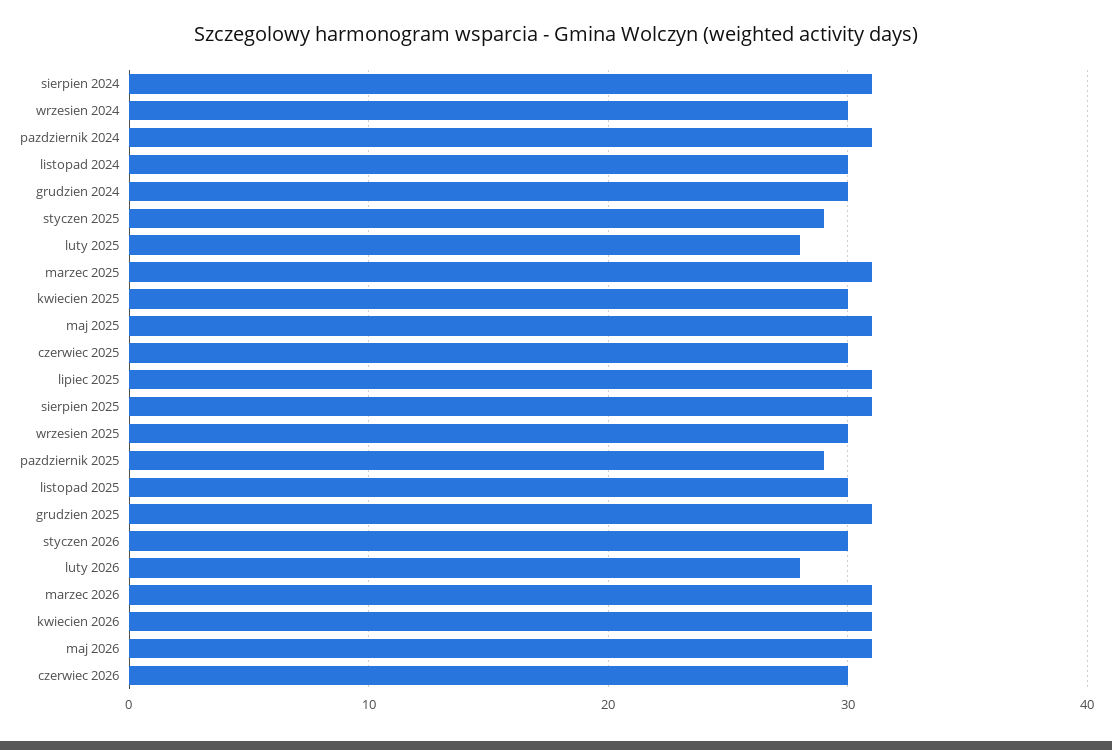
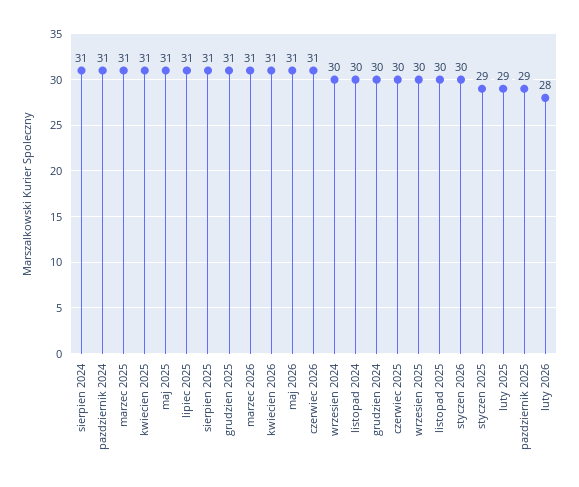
  {
    "sierpien 2024": 31,
    "wrzesien 2024": 30,
    "pazdziernik 2024": 31,
    "listopad 2024": 30,
    "grudzien 2024": 30,
    "styczen 2025": 29,
-   "luty 2025": 28,
+   "luty 2025": 29,
    "marzec 2025": 31,
-   "kwiecien 2025": 30,
+   "kwiecien 2025": 31,
    "maj 2025": 31,
    "czerwiec 2025": 30,
    "lipiec 2025": 31,
    "sierpien 2025": 31,
    "wrzesien 2025": 30,
    "pazdziernik 2025": 29,
    "listopad 2025": 30,
    "grudzien 2025": 31,
    "styczen 2026": 30,
    "luty 2026": 28,
    "marzec 2026": 31,
    "kwiecien 2026": 31,
    "maj 2026": 31,
-   "czerwiec 2026": 30
+   "czerwiec 2026": 31
  }

